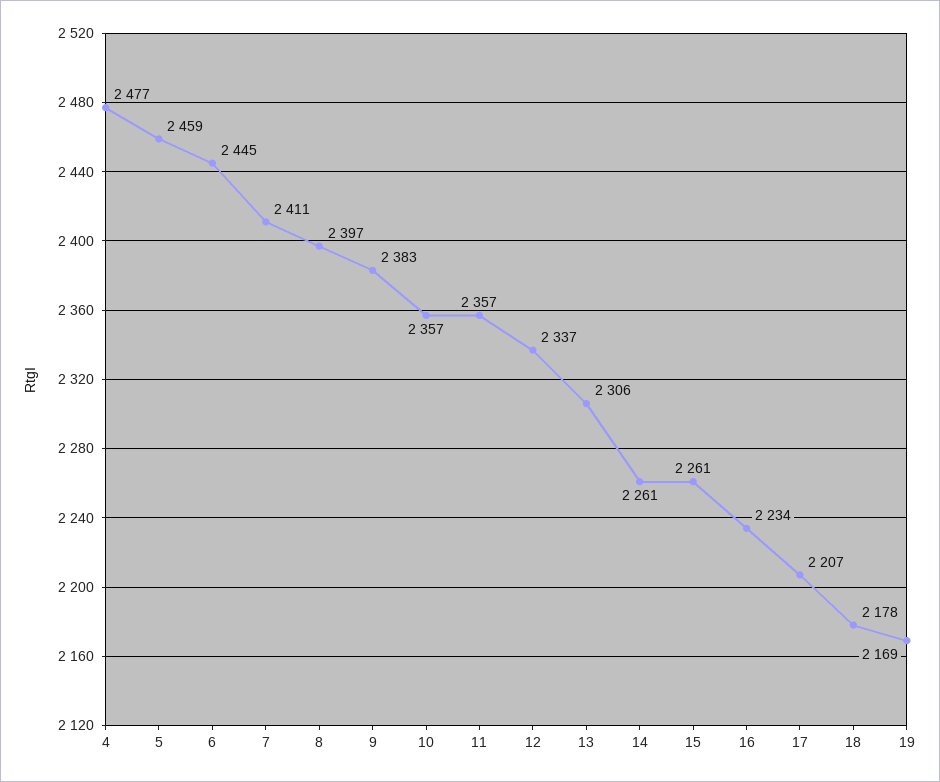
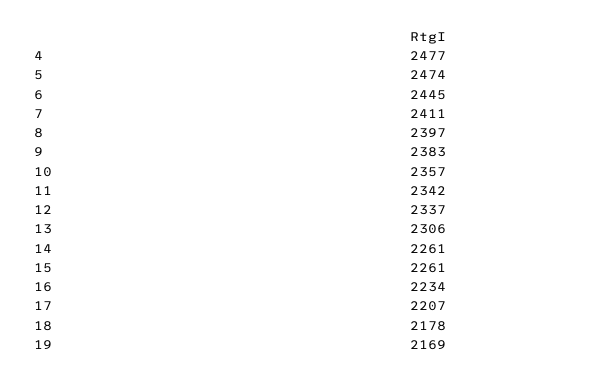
  {
    "4": 2477,
-   "5": 2459,
+   "5": 2474,
    "6": 2445,
    "7": 2411,
    "8": 2397,
    "9": 2383,
    "10": 2357,
-   "11": 2357,
+   "11": 2342,
    "12": 2337,
    "13": 2306,
    "14": 2261,
    "15": 2261,
    "16": 2234,
    "17": 2207,
    "18": 2178,
    "19": 2169
  }

